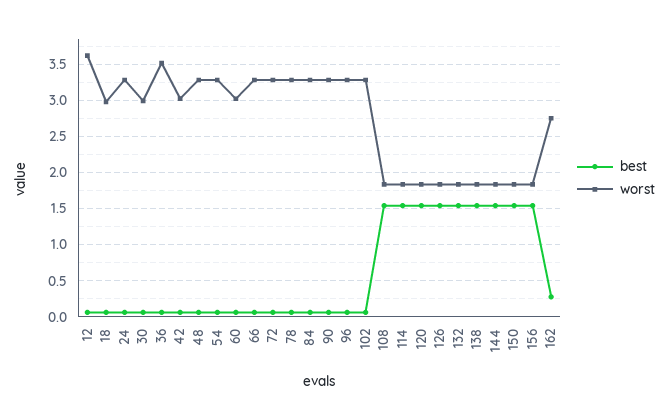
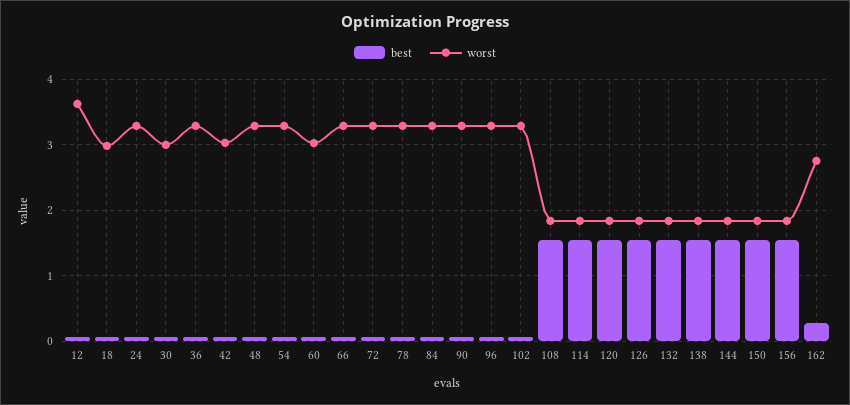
  {
    "best": {
      "12": 0.1,
      "18": 0.1,
      "24": 0.1,
      "30": 0.1,
      "36": 0.1,
      "42": 0.1,
      "48": 0.1,
      "54": 0.1,
      "60": 0.1,
      "66": 0.1,
      "72": 0.1,
      "78": 0.1,
      "84": 0.1,
      "90": 0.1,
      "96": 0.1,
      "102": 0.1,
      "108": 1.5,
      "114": 1.5,
      "120": 1.5,
      "126": 1.5,
      "132": 1.5,
      "138": 1.5,
      "144": 1.5,
      "150": 1.5,
      "156": 1.5,
      "162": 0.3
    },
    "worst": {
      "12": 3.6,
      "18": 3,
      "24": 3.3,
      "30": 3,
-     "36": 3.5,
+     "36": 3.3,
      "42": 3,
      "48": 3.3,
      "54": 3.3,
      "60": 3,
      "66": 3.3,
      "72": 3.3,
      "78": 3.3,
      "84": 3.3,
      "90": 3.3,
      "96": 3.3,
      "102": 3.3,
      "108": 1.8,
      "114": 1.8,
      "120": 1.8,
      "126": 1.8,
      "132": 1.8,
      "138": 1.8,
      "144": 1.8,
      "150": 1.8,
      "156": 1.8,
      "162": 2.8
    }
  }

